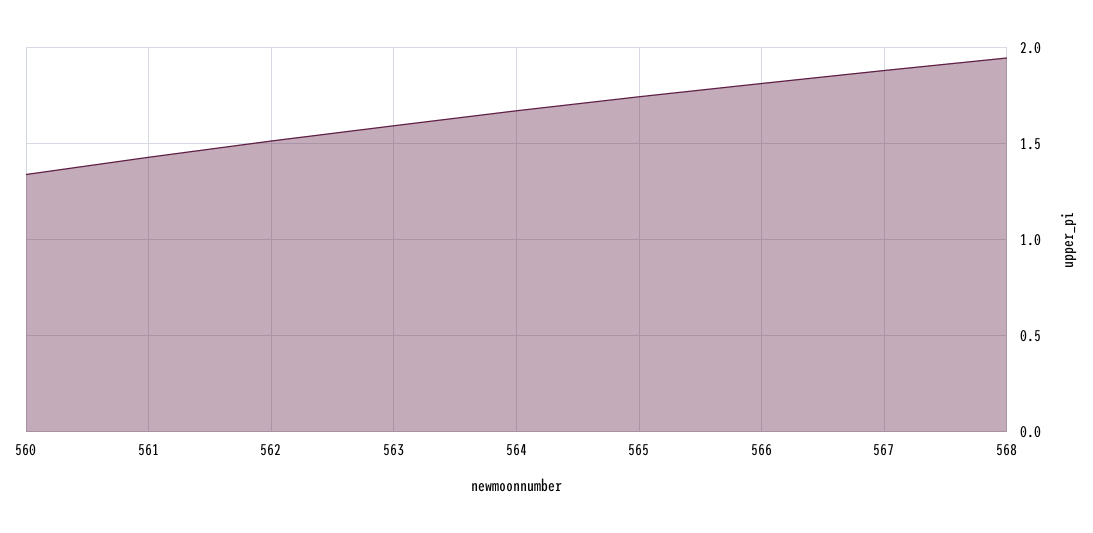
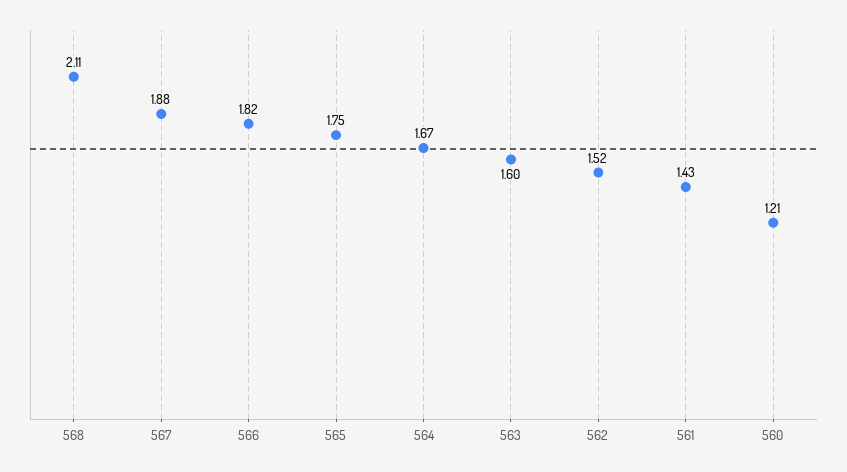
  {
-   "560": 1.35,
+   "560": 1.21,
    "561": 1.43,
    "562": 1.52,
    "563": 1.6,
    "564": 1.67,
    "565": 1.75,
    "566": 1.82,
    "567": 1.88,
-   "568": 1.95
+   "568": 2.11
  }

